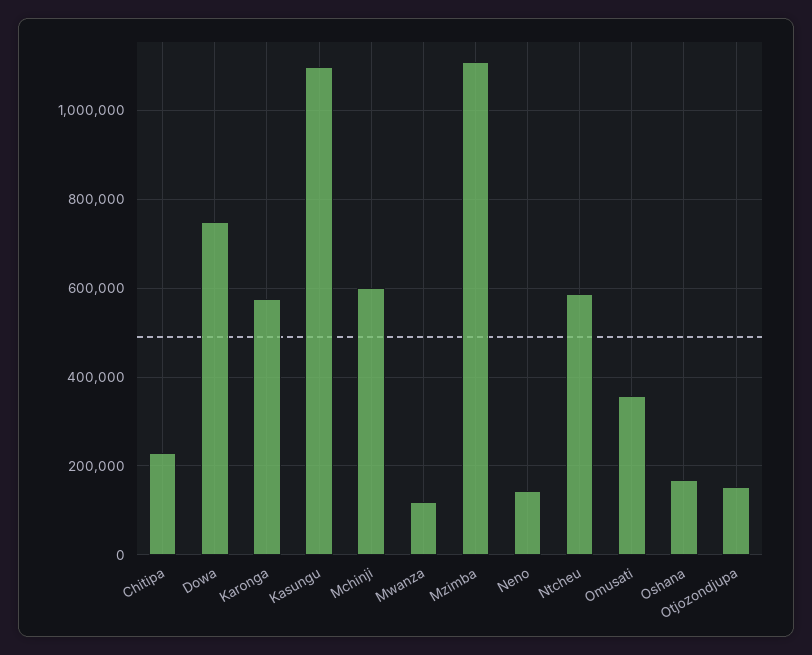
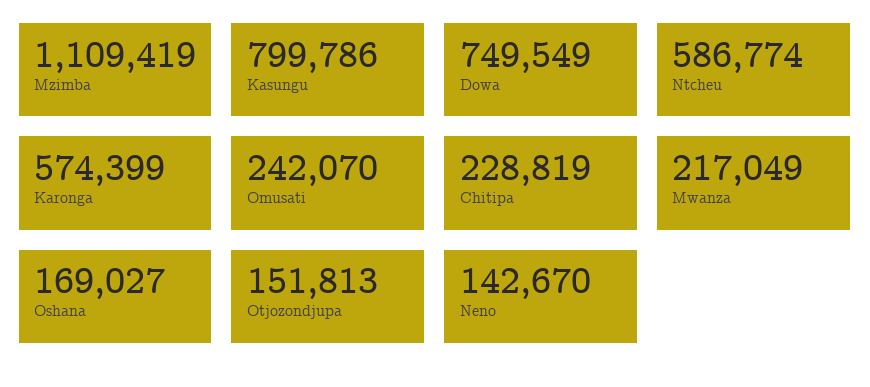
  {
    "Chitipa": 228819,
    "Dowa": 749549,
    "Karonga": 574399,
-   "Kasungu": 1100000,
+   "Kasungu": 799786,
-   "Mchinji": 600000,
-   "Mwanza": 120000,
+   "Mwanza": 217049,
    "Mzimba": 1109419,
    "Neno": 142670,
    "Ntcheu": 586774,
-   "Omusati": 360000,
+   "Omusati": 242070,
    "Oshana": 169027,
    "Otjozondjupa": 151813
  }

